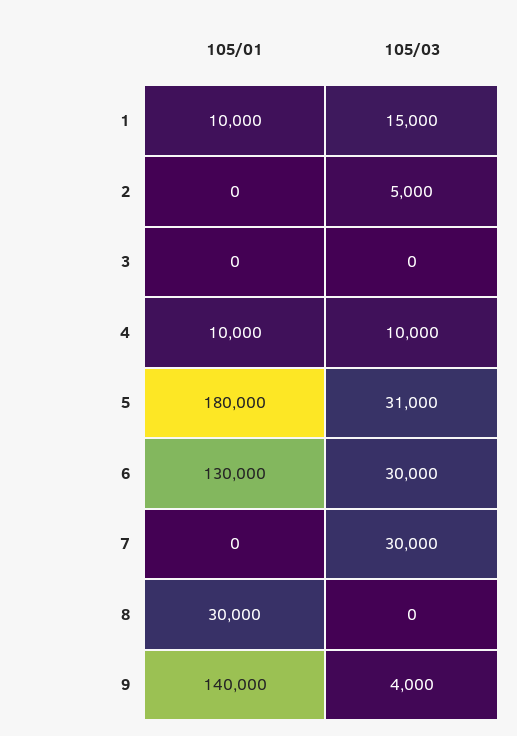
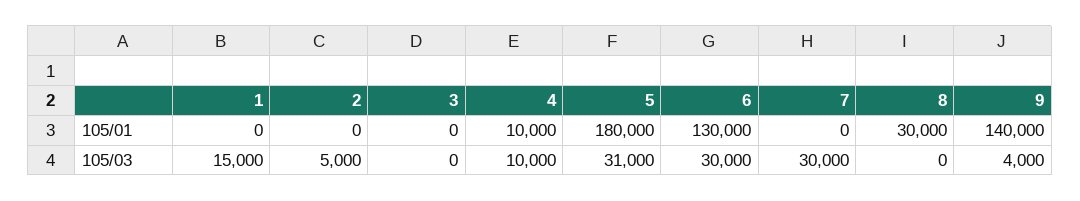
  {
    "105/01": {
-     "1": 10000,
+     "1": 0,
      "2": 0,
      "3": 0,
      "4": 10000,
      "5": 180000,
      "6": 130000,
      "7": 0,
      "8": 30000,
      "9": 140000
    },
    "105/03": {
      "1": 15000,
      "2": 5000,
      "3": 0,
      "4": 10000,
      "5": 31000,
      "6": 30000,
      "7": 30000,
      "8": 0,
      "9": 4000
    }
  }

